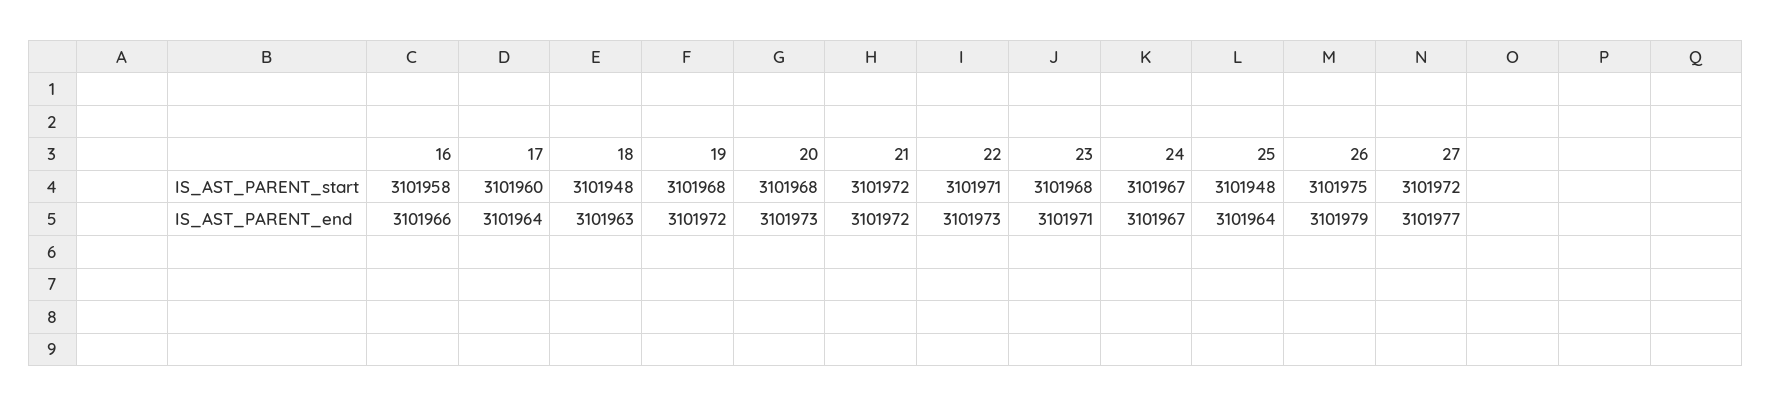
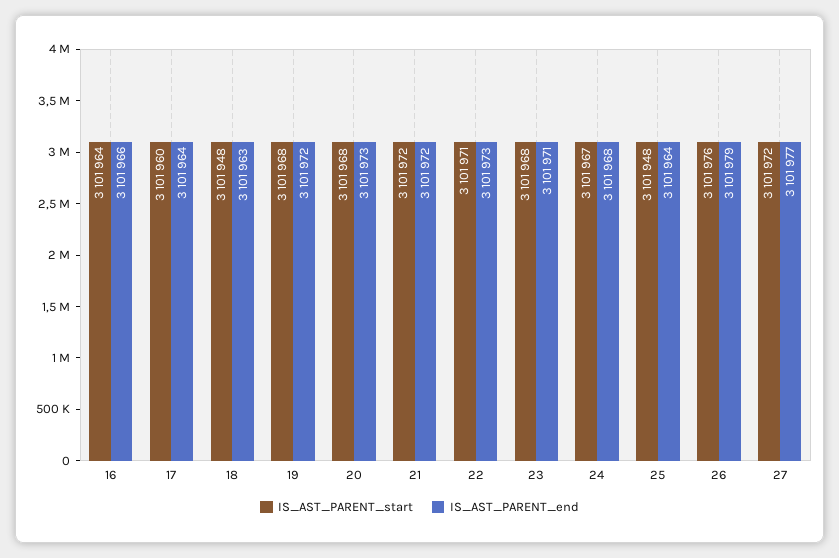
  {
    "IS_AST_PARENT_start": {
-     "16": 3101958,
+     "16": 3101964,
      "17": 3101960,
      "18": 3101948,
      "19": 3101968,
      "20": 3101968,
      "21": 3101972,
      "22": 3101971,
      "23": 3101968,
      "24": 3101967,
      "25": 3101948,
-     "26": 3101975,
+     "26": 3101976,
      "27": 3101972
    },
    "IS_AST_PARENT_end": {
      "16": 3101966,
      "17": 3101964,
      "18": 3101963,
      "19": 3101972,
      "20": 3101973,
      "21": 3101972,
      "22": 3101973,
      "23": 3101971,
-     "24": 3101967,
+     "24": 3101968,
      "25": 3101964,
      "26": 3101979,
      "27": 3101977
    }
  }

